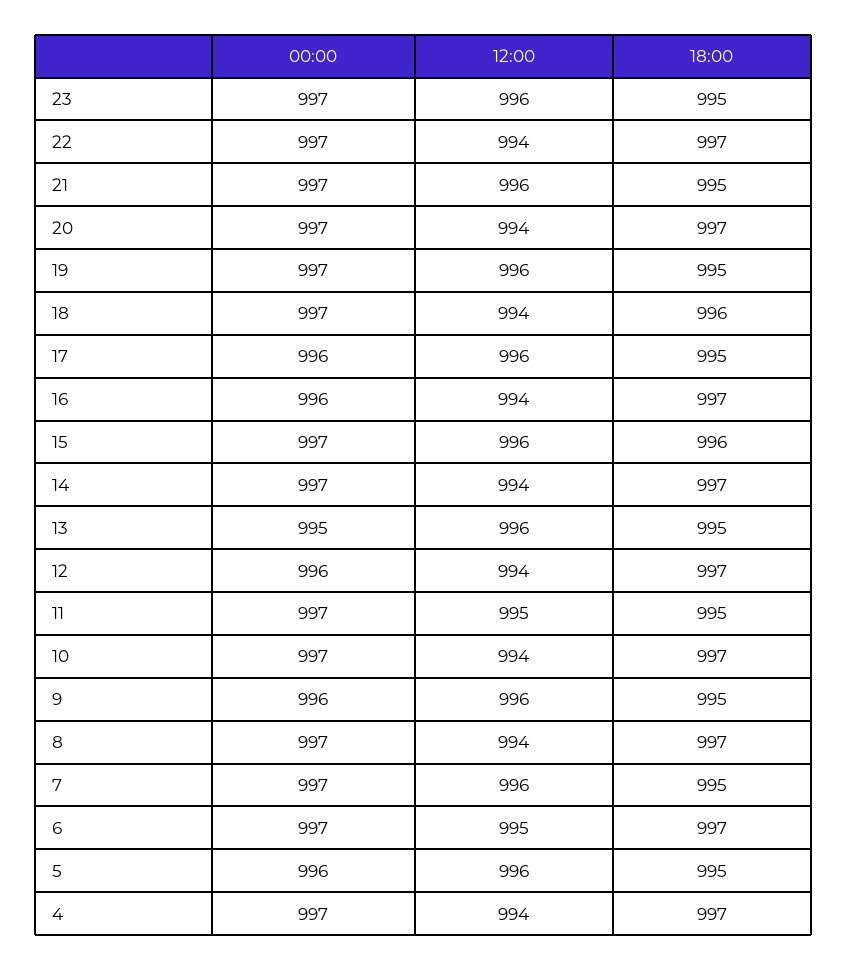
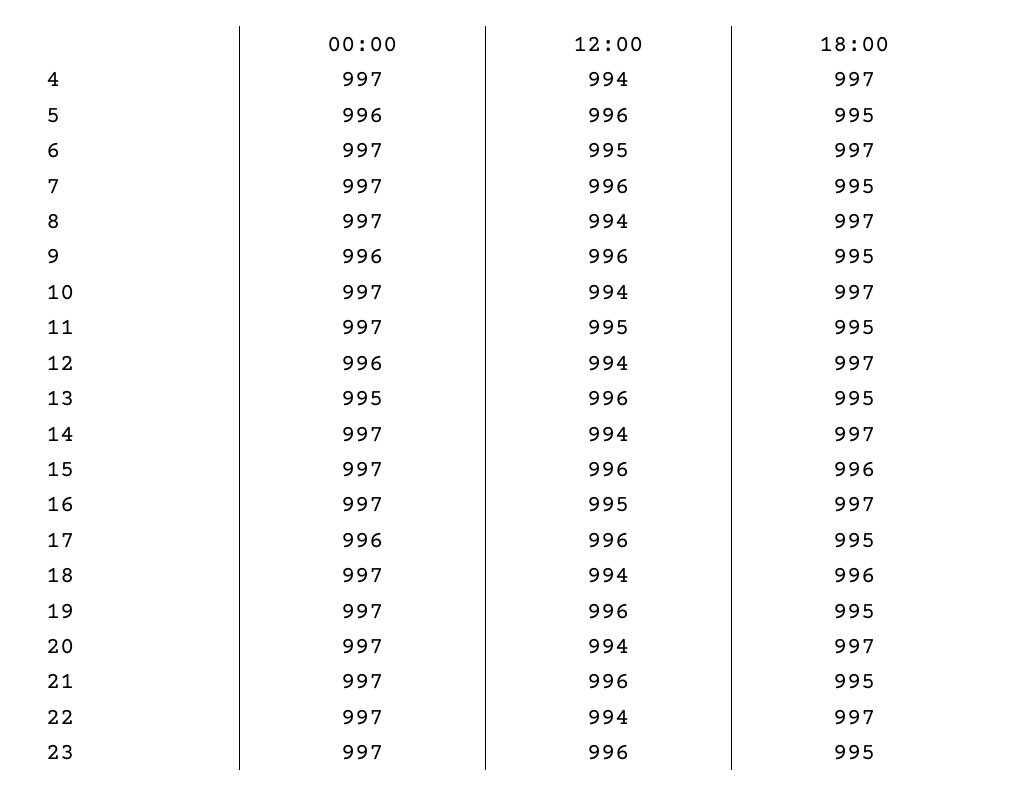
  {
    "00:00": {
      "23": 997,
      "22": 997,
      "21": 997,
      "20": 997,
      "19": 997,
      "18": 997,
      "17": 996,
-     "16": 996,
+     "16": 997,
      "15": 997,
      "14": 997,
      "13": 995,
      "12": 996,
      "11": 997,
      "10": 997,
      "9": 996,
      "8": 997,
      "7": 997,
      "6": 997,
      "5": 996,
      "4": 997
    },
    "12:00": {
      "23": 996,
      "22": 994,
      "21": 996,
      "20": 994,
      "19": 996,
      "18": 994,
      "17": 996,
-     "16": 994,
+     "16": 995,
      "15": 996,
      "14": 994,
      "13": 996,
      "12": 994,
      "11": 995,
      "10": 994,
      "9": 996,
      "8": 994,
      "7": 996,
      "6": 995,
      "5": 996,
      "4": 994
    },
    "18:00": {
      "23": 995,
      "22": 997,
      "21": 995,
      "20": 997,
      "19": 995,
      "18": 996,
      "17": 995,
      "16": 997,
      "15": 996,
      "14": 997,
      "13": 995,
      "12": 997,
      "11": 995,
      "10": 997,
      "9": 995,
      "8": 997,
      "7": 995,
      "6": 997,
      "5": 995,
      "4": 997
    }
  }

